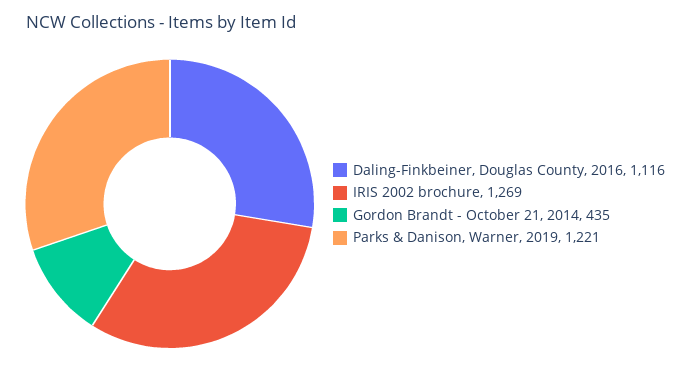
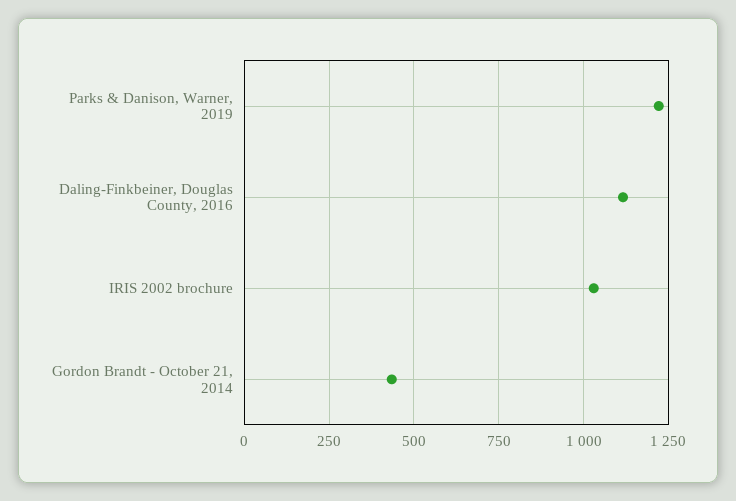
  {
    "Daling-Finkbeiner, Douglas County, 2016": 1116,
-   "IRIS 2002 brochure": 1269,
+   "IRIS 2002 brochure": 1025,
    "Gordon Brandt - October 21, 2014": 435,
    "Parks & Danison, Warner, 2019": 1221
  }

